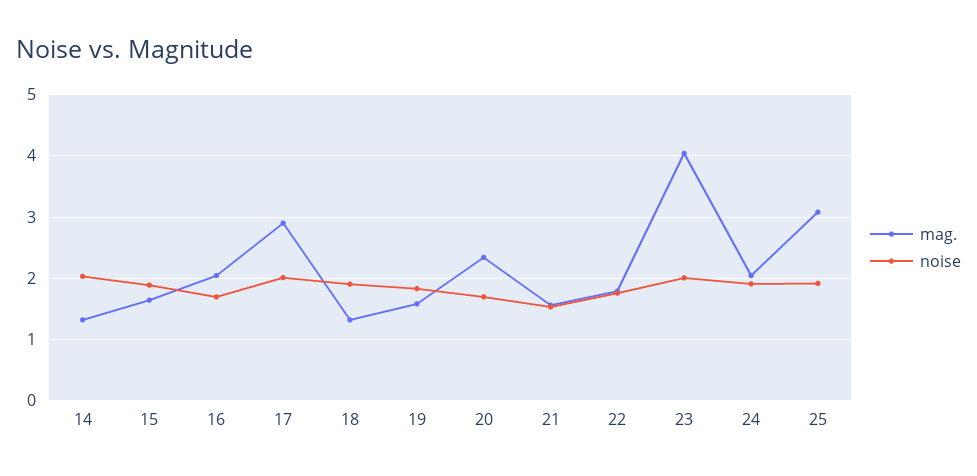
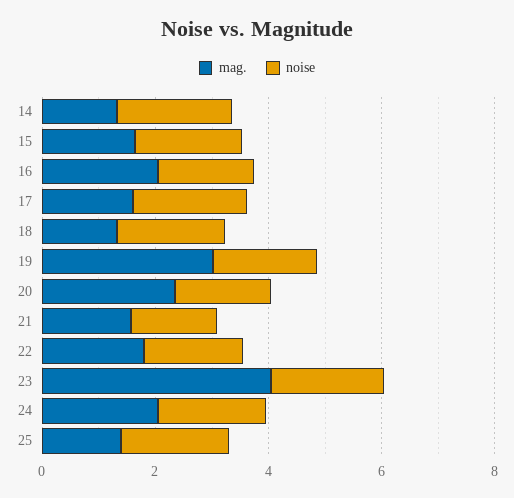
  {
    "mag.": {
      "14": 1.3,
      "15": 1.6,
      "16": 2,
-     "17": 2.9,
+     "17": 1.5,
      "18": 1.3,
-     "19": 1.6,
+     "19": 3,
      "20": 2.3,
      "21": 1.6,
      "22": 1.8,
      "23": 4,
      "24": 2,
-     "25": 3.1
+     "25": 1.5
    },
    "noise": {
      "14": 2,
      "15": 1.9,
      "16": 1.7,
      "17": 2,
      "18": 1.9,
      "19": 1.8,
      "20": 1.7,
      "21": 1.5,
      "22": 1.8,
      "23": 2,
      "24": 1.9,
      "25": 1.9
    }
  }

